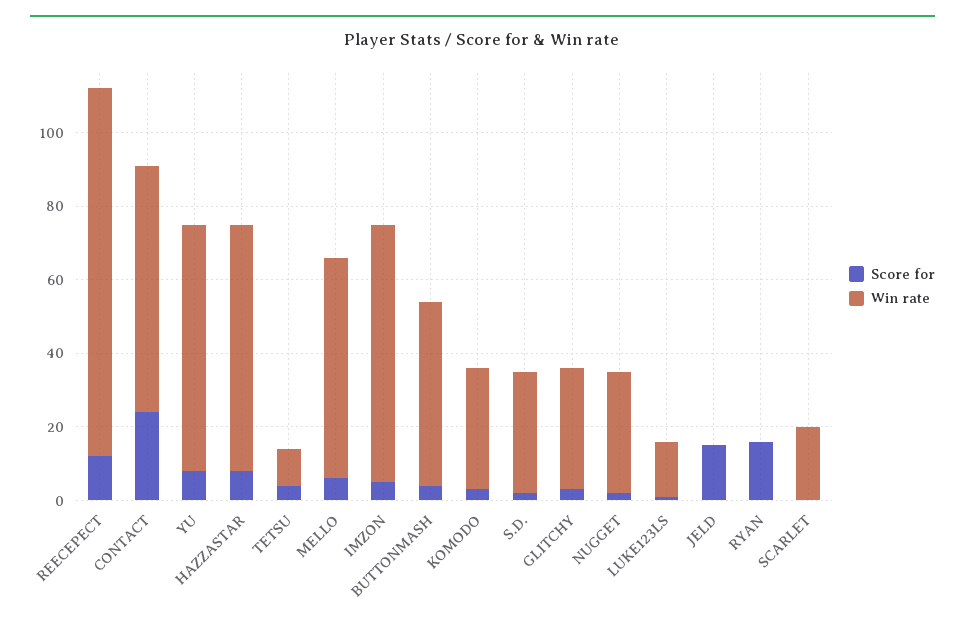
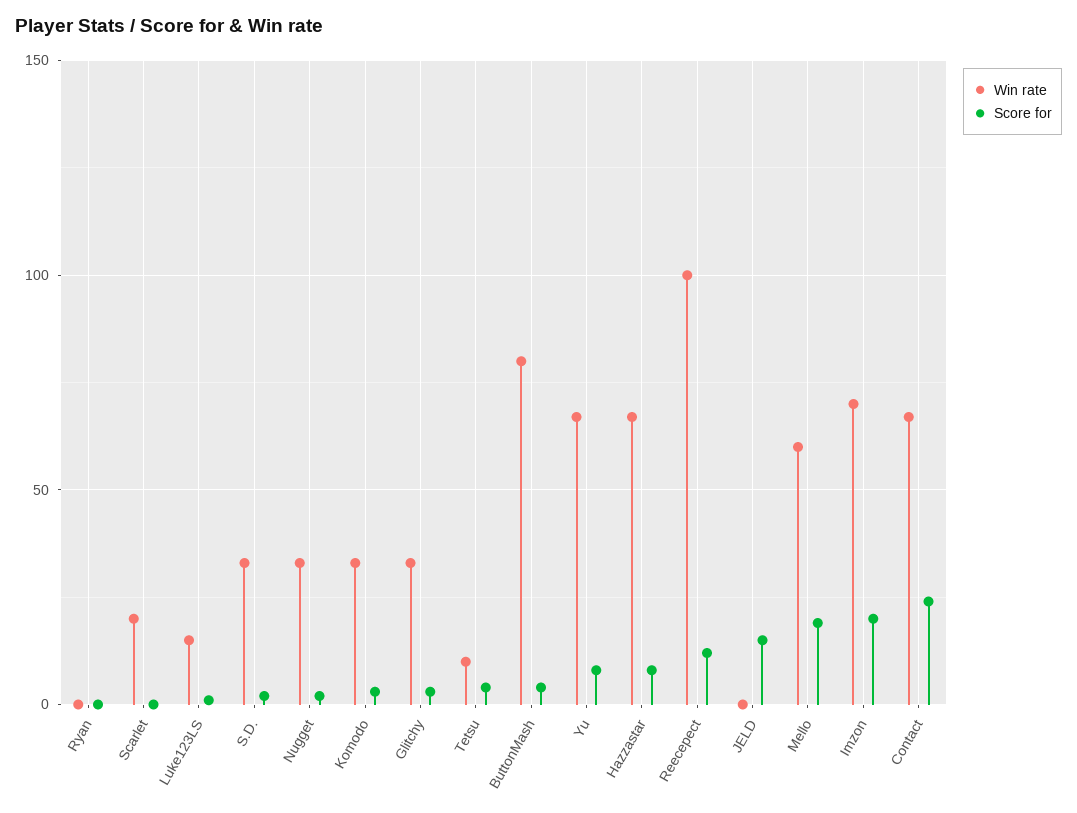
  {
    "Score for": {
      "REECEPECT": 10,
      "CONTACT": 25,
      "YU": 10,
      "HAZZASTAR": 10,
      "TETSU": 5,
-     "MELLO": 5,
+     "MELLO": 20,
-     "IMZON": 5,
+     "IMZON": 20,
      "BUTTONMASH": 5,
      "KOMODO": 5,
      "S.D.": 0,
      "GLITCHY": 5,
      "NUGGET": 0,
      "LUKE123LS": 0,
      "JELD": 15,
-     "RYAN": 15,
+     "RYAN": 0,
      "SCARLET": 0
    },
    "Win rate": {
      "REECEPECT": 100,
      "CONTACT": 65,
      "YU": 65,
      "HAZZASTAR": 65,
      "TETSU": 10,
      "MELLO": 60,
      "IMZON": 70,
-     "BUTTONMASH": 50,
+     "BUTTONMASH": 80,
      "KOMODO": 35,
      "S.D.": 35,
      "GLITCHY": 35,
      "NUGGET": 35,
      "LUKE123LS": 15,
      "JELD": 0,
      "RYAN": 0,
      "SCARLET": 20
    }
  }

